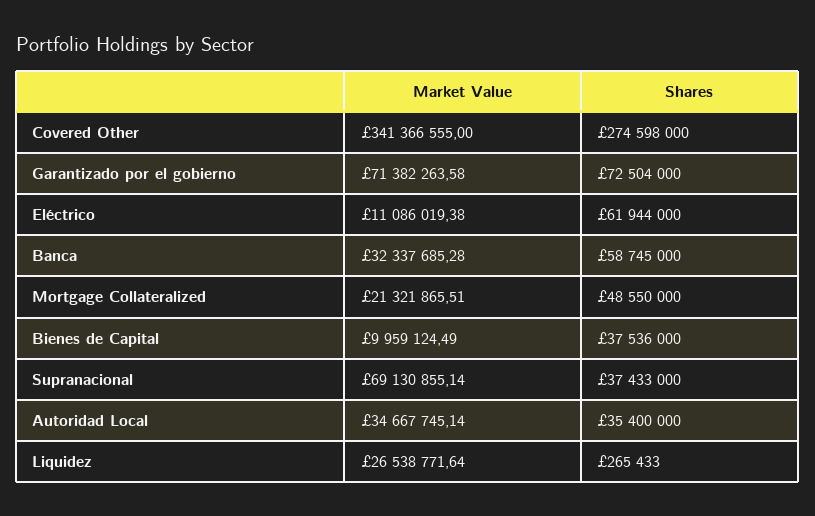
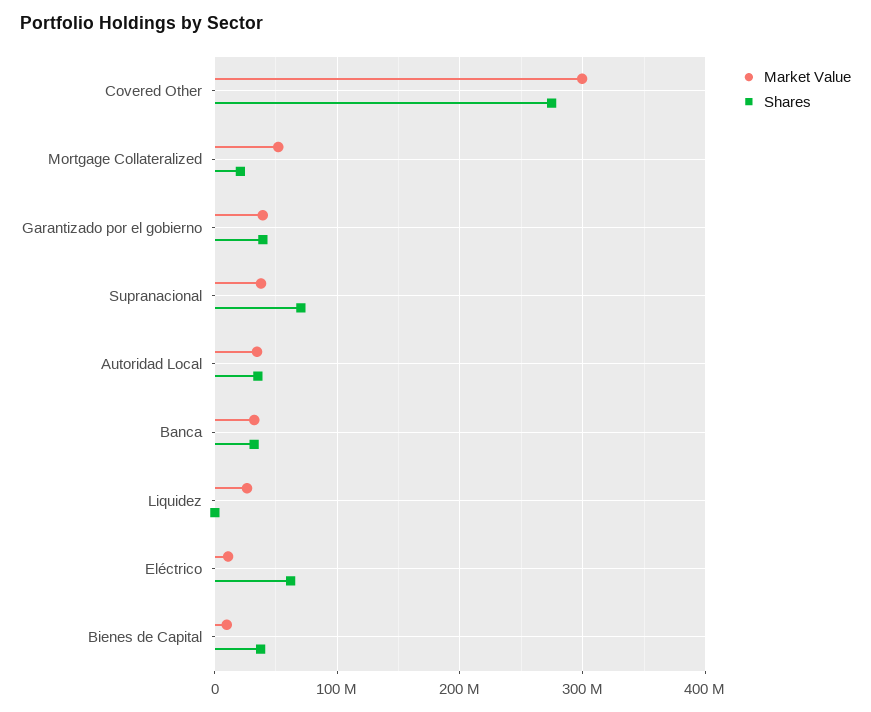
  {
    "Market Value": {
-     "Covered Other": 341366555,
+     "Covered Other": 300000000,
-     "Garantizado por el gobierno": 71382263.58,
+     "Garantizado por el gobierno": 40000000,
      "Eléctrico": 11086019.38,
      "Banca": 32337685.28,
-     "Mortgage Collateralized": 21321865.51,
+     "Mortgage Collateralized": 50000000,
      "Bienes de Capital": 9959124.49,
-     "Supranacional": 69130855.14,
+     "Supranacional": 40000000,
      "Autoridad Local": 34667745.14,
      "Liquidez": 26538771.64
    },
    "Shares": {
      "Covered Other": 274598000,
-     "Garantizado por el gobierno": 72504000,
+     "Garantizado por el gobierno": 40000000,
      "Eléctrico": 61944000,
-     "Banca": 58745000,
+     "Banca": 30000000,
-     "Mortgage Collateralized": 48550000,
+     "Mortgage Collateralized": 20000000,
      "Bienes de Capital": 37536000,
-     "Supranacional": 37433000,
+     "Supranacional": 70000000,
      "Autoridad Local": 35400000,
      "Liquidez": 265433
    }
  }

